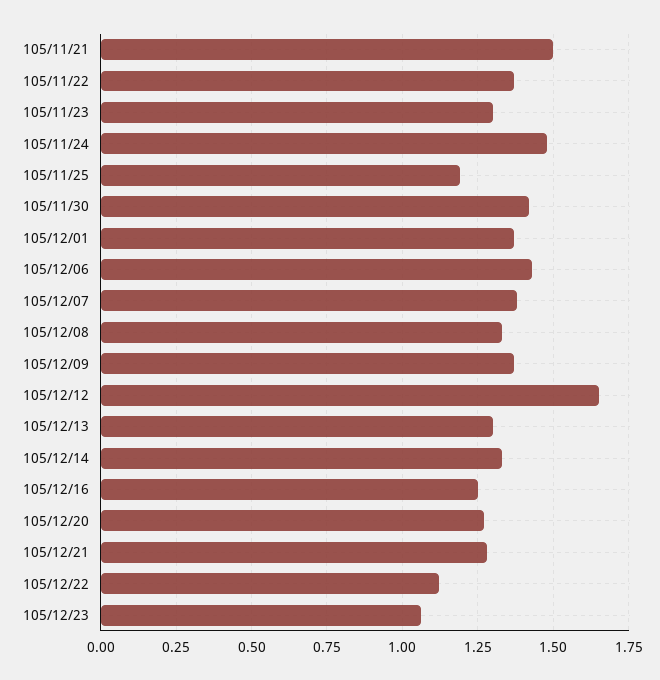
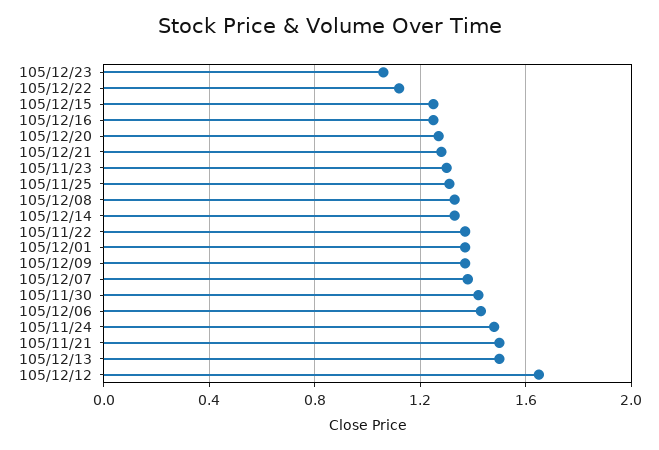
  {
    "105/11/21": 1.5,
    "105/11/22": 1.35,
    "105/11/23": 1.3,
    "105/11/24": 1.5,
-   "105/11/25": 1.2,
+   "105/11/25": 1.3,
    "105/11/30": 1.4,
    "105/12/01": 1.35,
    "105/12/06": 1.45,
    "105/12/07": 1.4,
    "105/12/08": 1.35,
    "105/12/09": 1.35,
    "105/12/12": 1.65,
-   "105/12/13": 1.3,
+   "105/12/13": 1.5,
    "105/12/14": 1.35,
    "105/12/16": 1.25,
    "105/12/20": 1.25,
    "105/12/21": 1.3,
    "105/12/22": 1.1,
-   "105/12/23": 1.05
+   "105/12/23": 1.05,
+   "105/12/15": 1.25
  }

